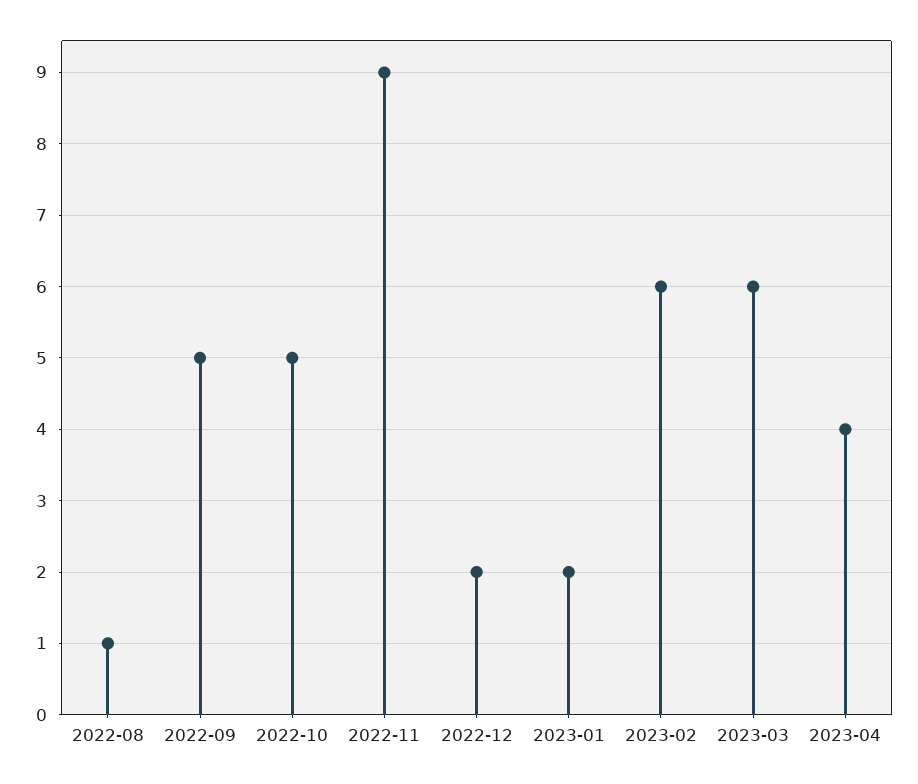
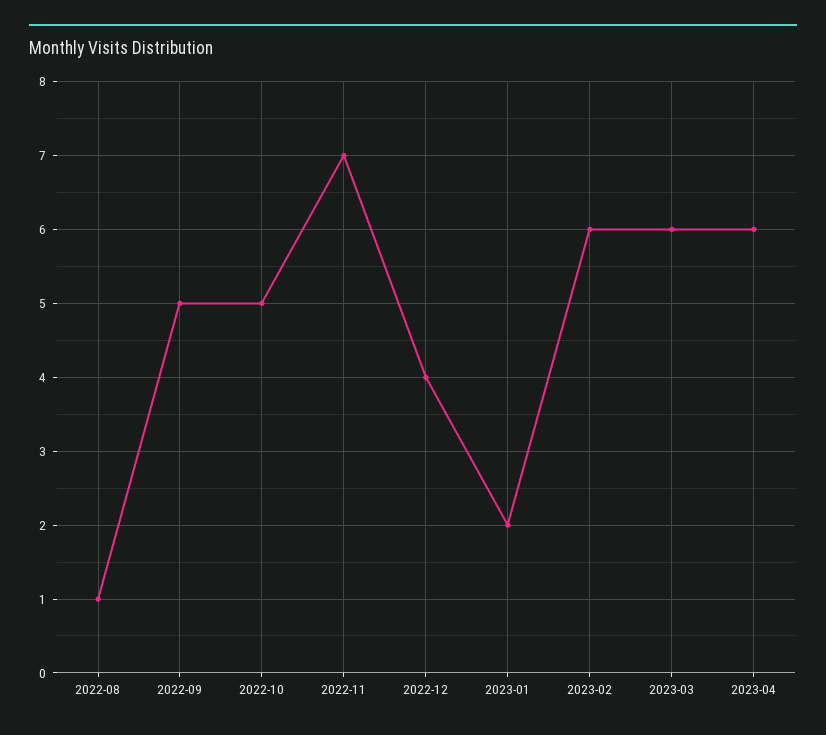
  {
    "2022-08": 1,
    "2022-09": 5,
    "2022-10": 5,
-   "2022-11": 9,
+   "2022-11": 7,
-   "2022-12": 2,
+   "2022-12": 4,
    "2023-01": 2,
    "2023-02": 6,
    "2023-03": 6,
-   "2023-04": 4
+   "2023-04": 6
  }

